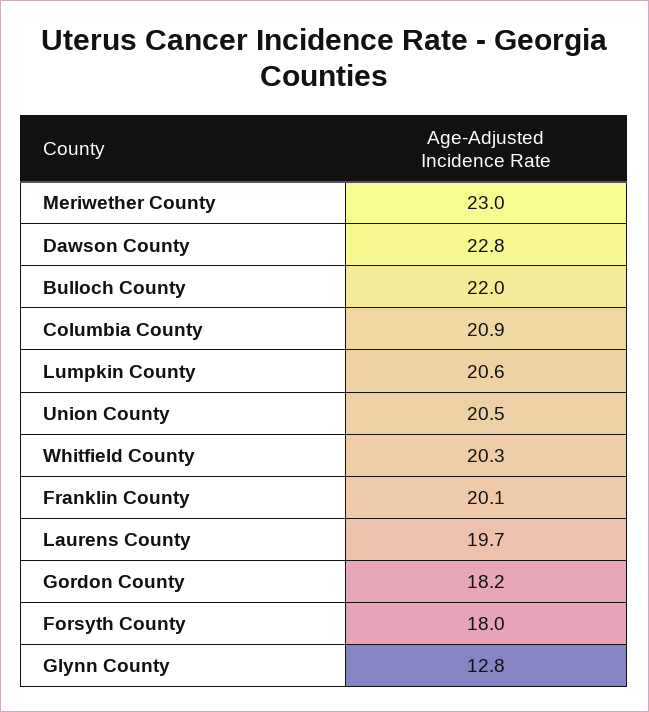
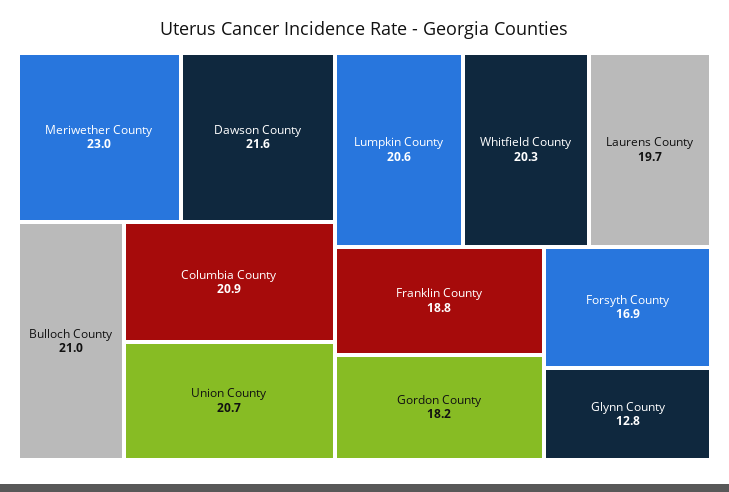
  {
    "Meriwether County": 23,
-   "Dawson County": 22.8,
+   "Dawson County": 21.6,
-   "Bulloch County": 22,
+   "Bulloch County": 21,
    "Columbia County": 20.9,
    "Lumpkin County": 20.6,
-   "Union County": 20.5,
+   "Union County": 20.7,
    "Whitfield County": 20.3,
-   "Franklin County": 20.1,
+   "Franklin County": 18.8,
    "Laurens County": 19.7,
    "Gordon County": 18.2,
-   "Forsyth County": 18,
+   "Forsyth County": 16.9,
    "Glynn County": 12.8
  }

